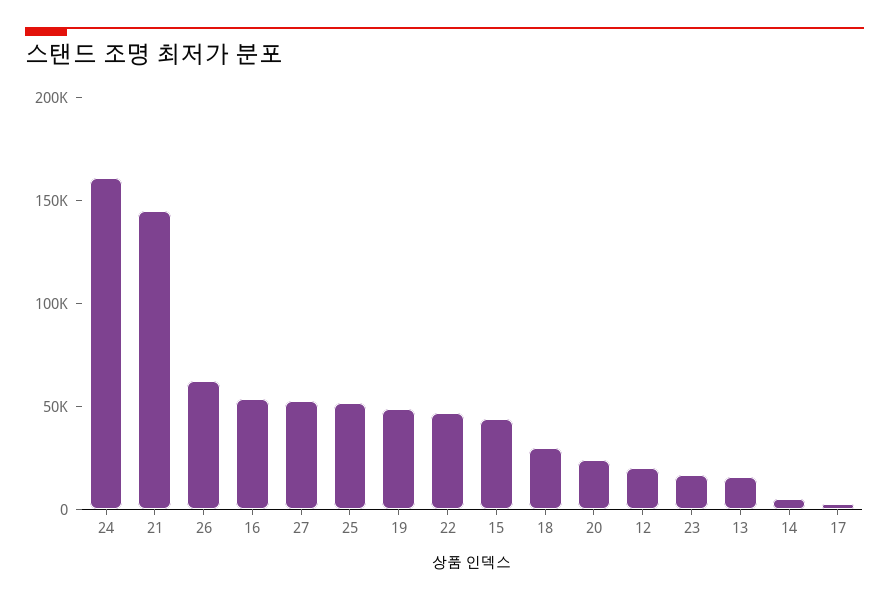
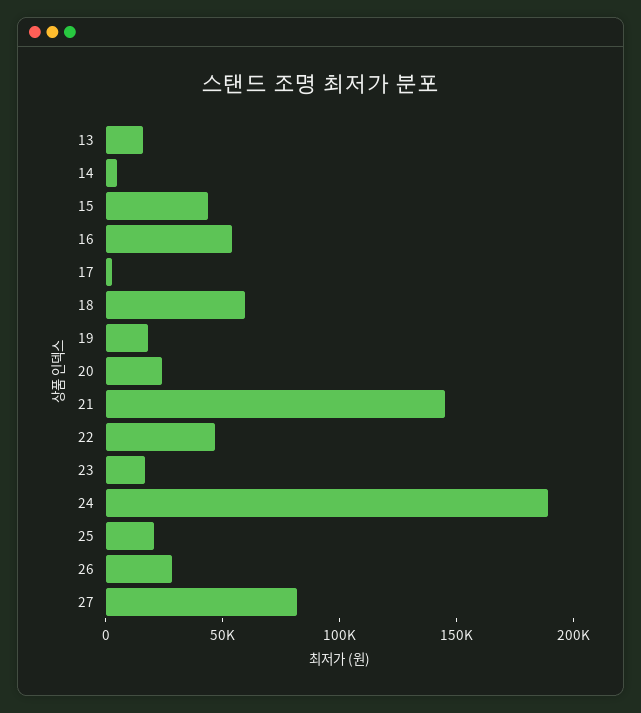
  {
-   "24": 160000,
+   "24": 190000,
    "21": 150000,
-   "26": 60000,
+   "26": 30000,
    "16": 50000,
-   "27": 50000,
+   "27": 80000,
-   "25": 50000,
+   "25": 20000,
-   "19": 50000,
+   "19": 20000,
    "22": 50000,
    "15": 40000,
-   "18": 30000,
+   "18": 60000,
    "20": 20000,
-   "12": 20000,
    "23": 20000,
    "13": 20000,
    "14": 0,
    "17": 0
  }

